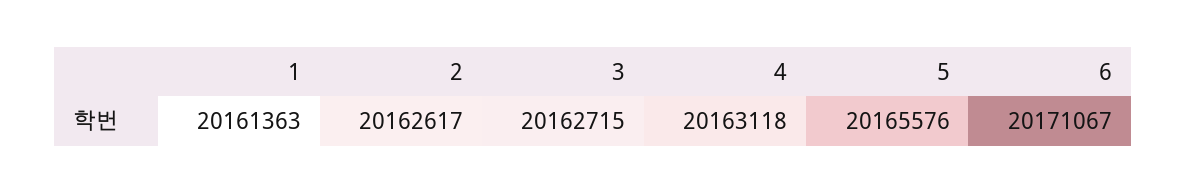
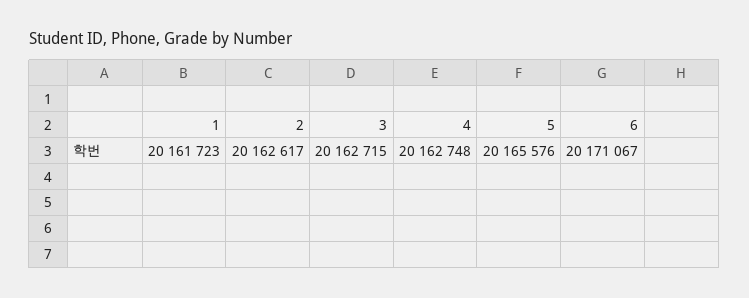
  {
-   "1": 20161363,
+   "1": 20161723,
    "2": 20162617,
    "3": 20162715,
-   "4": 20163118,
+   "4": 20162748,
    "5": 20165576,
    "6": 20171067
  }

